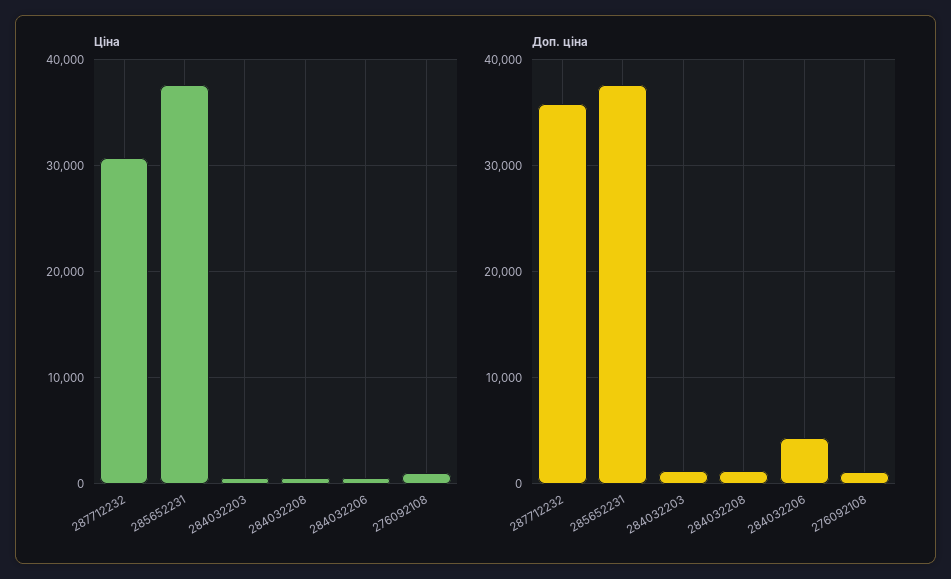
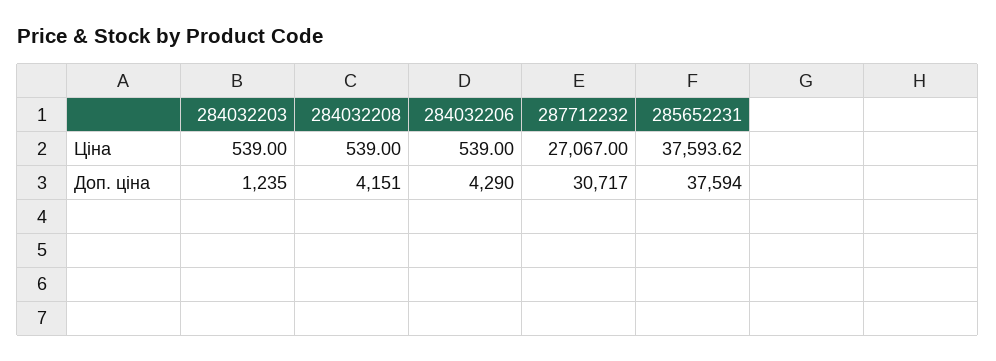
  {
    "Ціна": {
-     "287712232": 31000,
+     "287712232": 27067,
      "285652231": 37593.62,
      "284032203": 539,
      "284032208": 539,
-     "284032206": 539,
+     "284032206": 539
-     "276092108": 1000
    },
    "Доп. ціна": {
-     "287712232": 36000,
+     "287712232": 30717,
      "285652231": 37594,
      "284032203": 1235,
-     "284032208": 1000,
+     "284032208": 4151,
-     "284032206": 4290,
+     "284032206": 4290
-     "276092108": 1000
    }
  }

